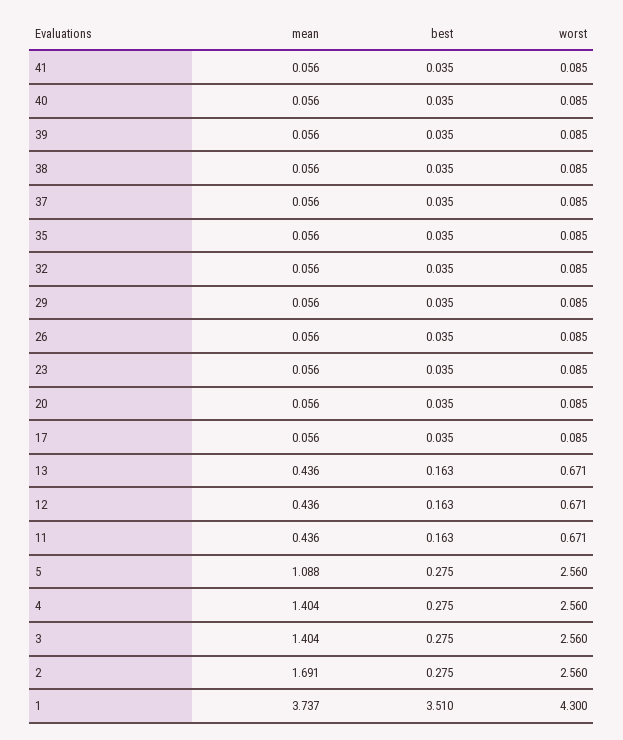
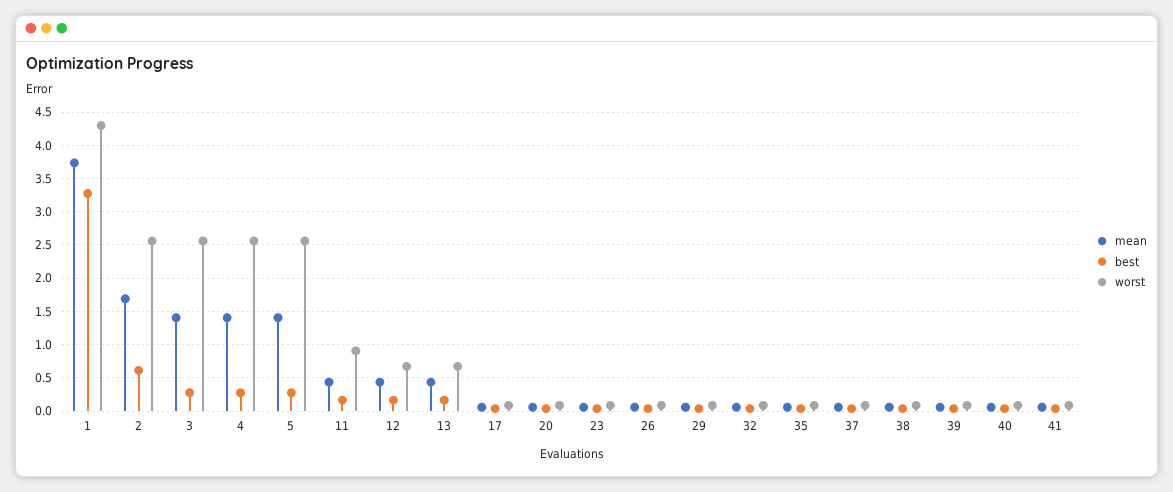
  {
    "mean": {
      "41": 0.056,
      "40": 0.056,
      "39": 0.056,
      "38": 0.056,
      "37": 0.056,
      "35": 0.056,
      "32": 0.056,
      "29": 0.056,
      "26": 0.056,
      "23": 0.056,
      "20": 0.056,
      "17": 0.056,
      "13": 0.436,
      "12": 0.436,
      "11": 0.436,
-     "5": 1.088,
+     "5": 1.4,
      "4": 1.404,
      "3": 1.404,
      "2": 1.691,
      "1": 3.737
    },
    "best": {
      "41": 0.035,
      "40": 0.035,
      "39": 0.035,
      "38": 0.035,
      "37": 0.035,
      "35": 0.035,
      "32": 0.035,
      "29": 0.035,
      "26": 0.035,
      "23": 0.035,
      "20": 0.035,
      "17": 0.035,
      "13": 0.163,
      "12": 0.163,
      "11": 0.163,
      "5": 0.275,
      "4": 0.275,
      "3": 0.275,
-     "2": 0.275,
+     "2": 0.6,
-     "1": 3.51
+     "1": 3.3
    },
    "worst": {
      "41": 0.085,
      "40": 0.085,
      "39": 0.085,
      "38": 0.085,
      "37": 0.085,
      "35": 0.085,
      "32": 0.085,
      "29": 0.085,
      "26": 0.085,
      "23": 0.085,
      "20": 0.085,
      "17": 0.085,
      "13": 0.671,
      "12": 0.671,
-     "11": 0.671,
+     "11": 0.9,
      "5": 2.56,
      "4": 2.56,
      "3": 2.56,
      "2": 2.56,
      "1": 4.3
    }
  }

